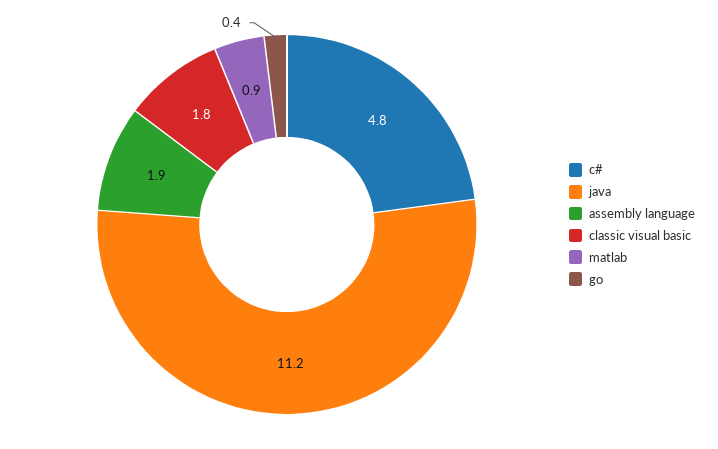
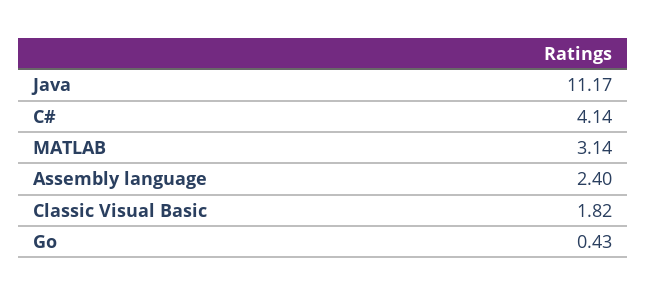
  {
-   "c#": 4.8,
+   "c#": 4.14,
    "java": 11.17,
-   "assembly language": 1.9,
+   "assembly language": 2.4,
    "classic visual basic": 1.82,
-   "matlab": 0.9,
+   "matlab": 3.14,
    "go": 0.43
  }

